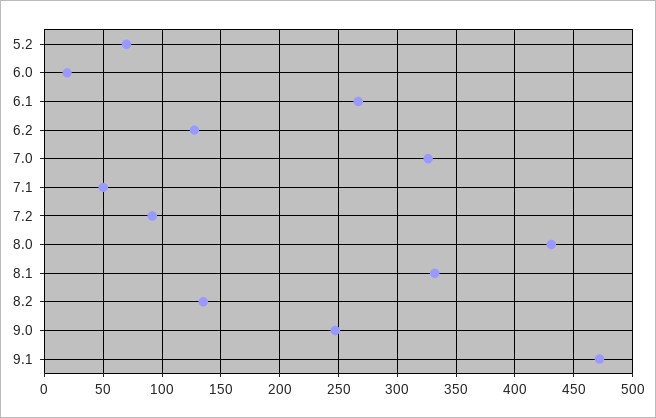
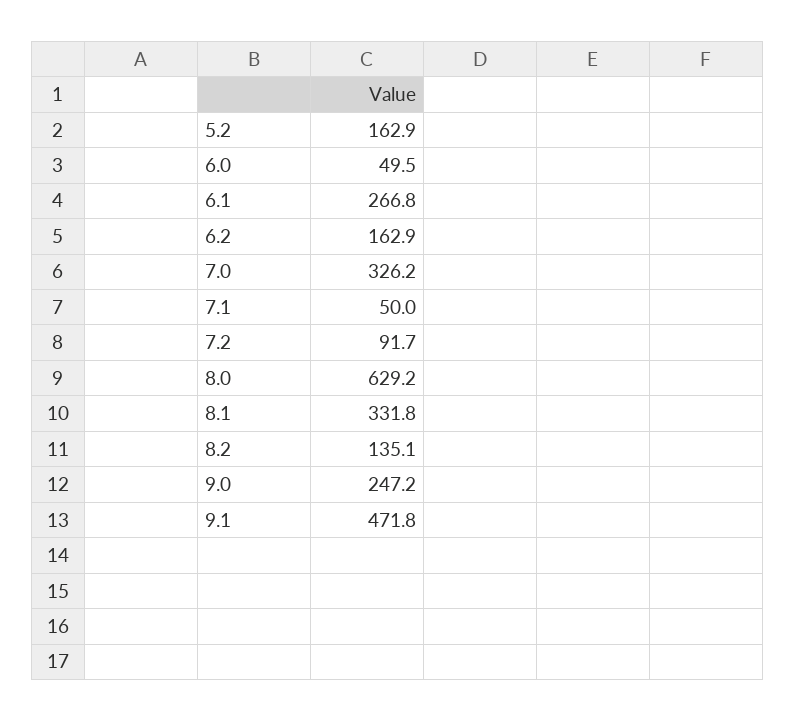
  {
-   "5.2": 70,
+   "5.2": 162.9,
-   "6.0": 20,
+   "6.0": 49.5,
    "6.1": 266.8,
-   "6.2": 130,
+   "6.2": 162.9,
    "7.0": 326.2,
    "7.1": 50,
    "7.2": 91.7,
-   "8.0": 430,
+   "8.0": 629.2,
    "8.1": 331.8,
    "8.2": 135.1,
    "9.0": 247.2,
    "9.1": 471.8
  }

